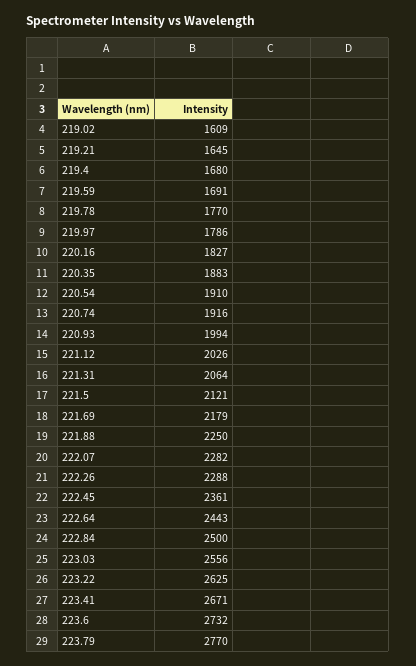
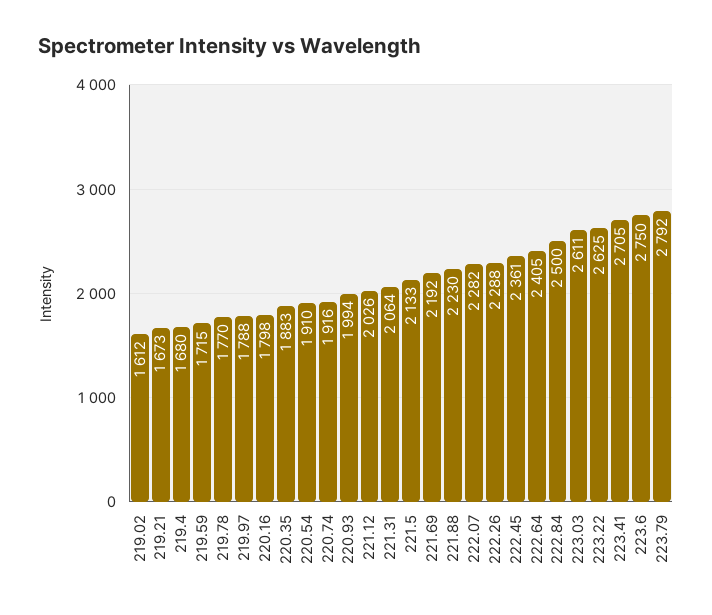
  {
-   "219.02": 1609,
+   "219.02": 1612,
-   "219.21": 1645,
+   "219.21": 1673,
    "219.4": 1680,
-   "219.59": 1691,
+   "219.59": 1715,
    "219.78": 1770,
-   "219.97": 1786,
+   "219.97": 1788,
-   "220.16": 1827,
+   "220.16": 1798,
    "220.35": 1883,
    "220.54": 1910,
    "220.74": 1916,
    "220.93": 1994,
    "221.12": 2026,
    "221.31": 2064,
-   "221.5": 2121,
+   "221.5": 2133,
-   "221.69": 2179,
+   "221.69": 2192,
-   "221.88": 2250,
+   "221.88": 2230,
    "222.07": 2282,
    "222.26": 2288,
    "222.45": 2361,
-   "222.64": 2443,
+   "222.64": 2405,
    "222.84": 2500,
-   "223.03": 2556,
+   "223.03": 2611,
    "223.22": 2625,
-   "223.41": 2671,
+   "223.41": 2705,
-   "223.6": 2732,
+   "223.6": 2750,
-   "223.79": 2770
+   "223.79": 2792
  }

